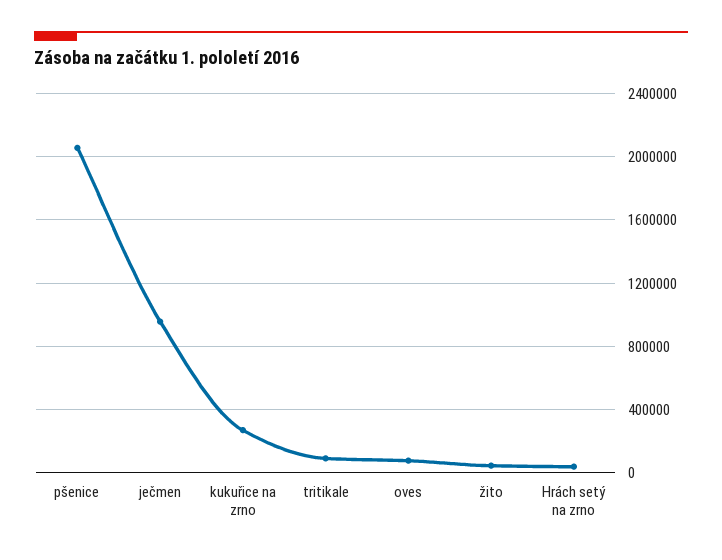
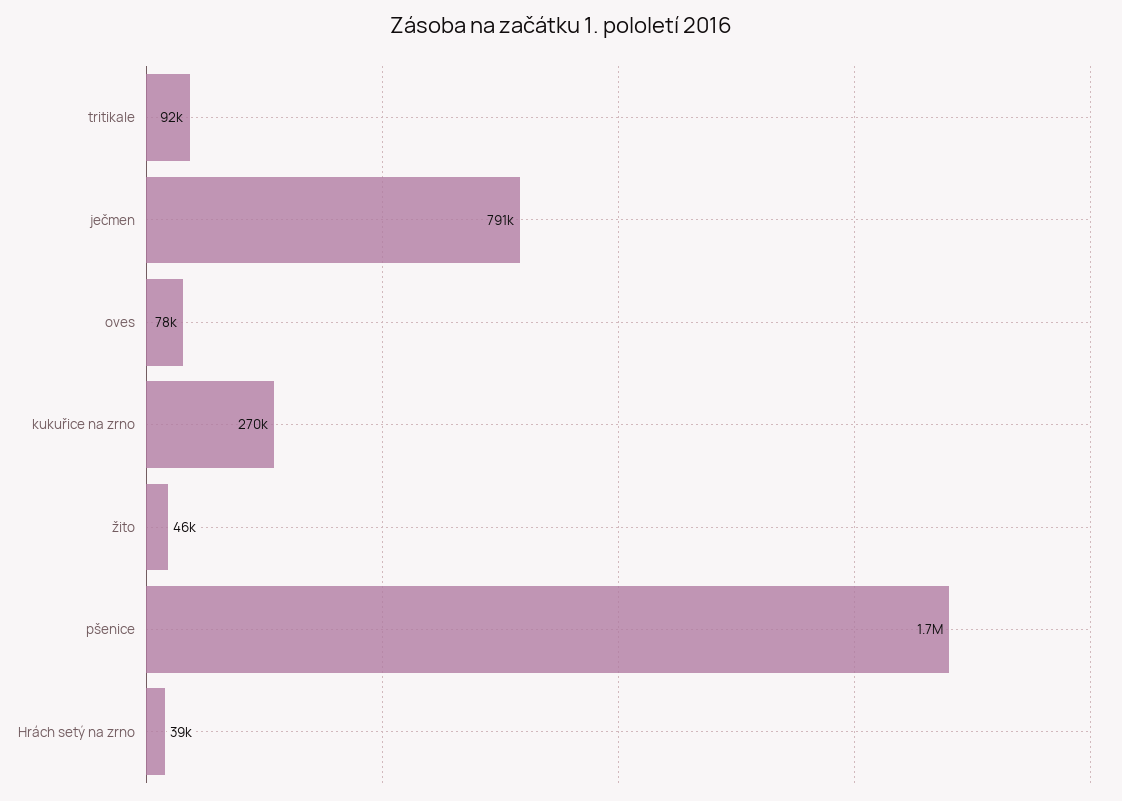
  {
-   "pšenice": 2050000,
+   "pšenice": 1700000,
-   "ječmen": 950000,
+   "ječmen": 791000,
    "kukuřice na zrno": 270000,
    "tritikale": 92000,
    "oves": 78000,
    "žito": 46000,
    "Hrách setý na zrno": 39000
  }

